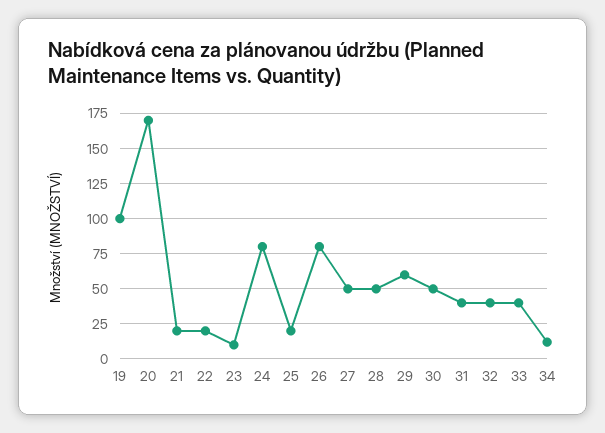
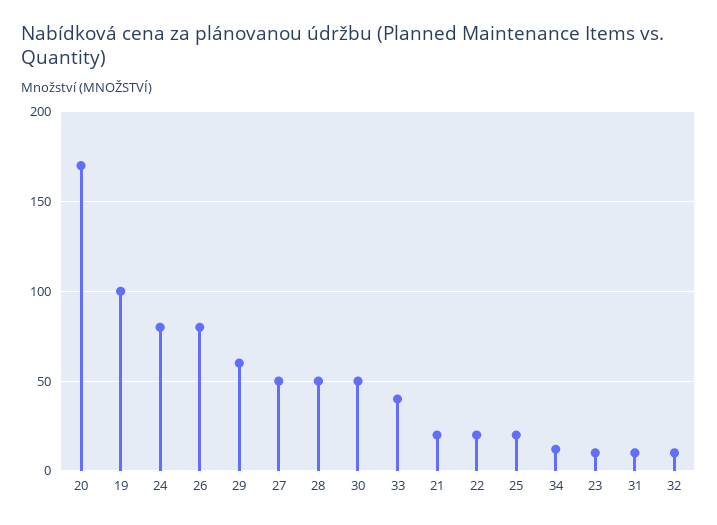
  {
    "19": 100,
    "20": 170,
    "21": 20,
    "22": 20,
    "23": 10,
    "24": 80,
    "25": 20,
    "26": 80,
    "27": 50,
    "28": 50,
    "29": 60,
    "30": 50,
-   "31": 40,
+   "31": 10,
-   "32": 40,
+   "32": 10,
    "33": 40,
    "34": 10
  }

